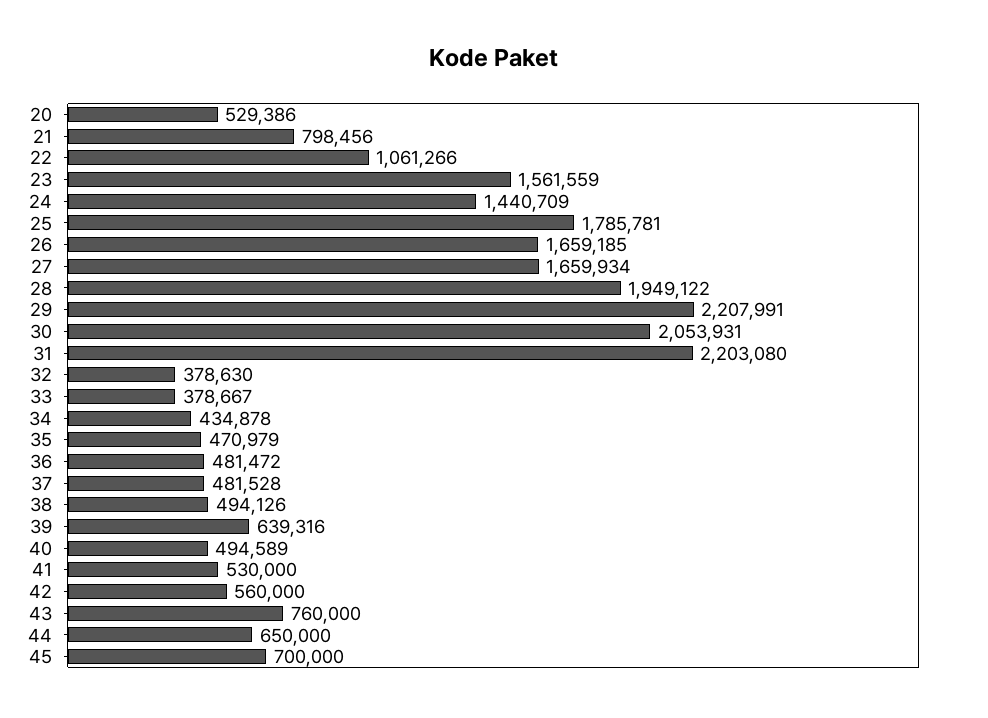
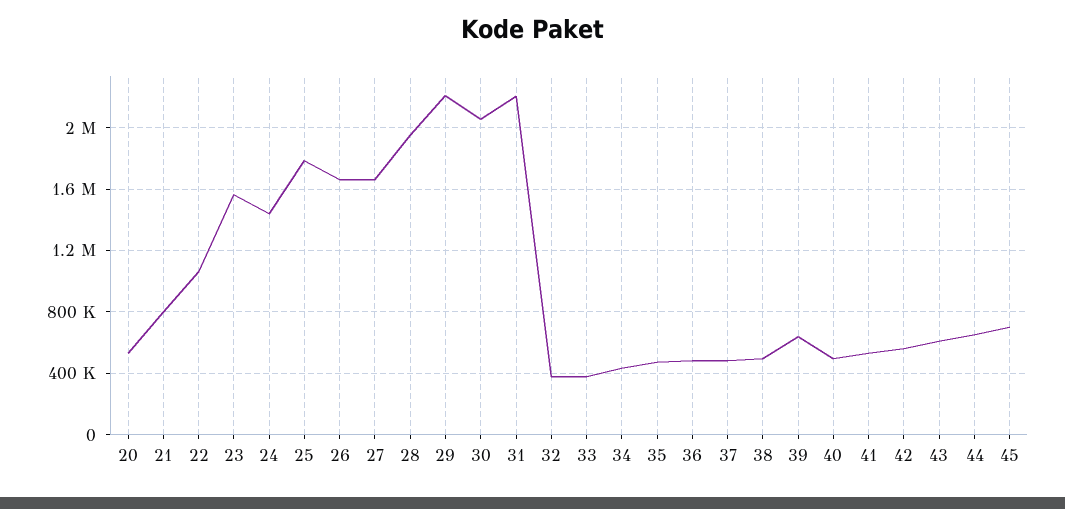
  {
    "20": 529386,
    "21": 798456,
    "22": 1061266,
    "23": 1561559,
    "24": 1440709,
    "25": 1785781,
    "26": 1659185,
    "27": 1659934,
    "28": 1949122,
    "29": 2207991,
    "30": 2053931,
    "31": 2203080,
    "32": 378630,
    "33": 378667,
    "34": 434878,
    "35": 470979,
    "36": 481472,
    "37": 481528,
    "38": 494126,
    "39": 639316,
    "40": 494589,
    "41": 530000,
    "42": 560000,
-   "43": 760000,
+   "43": 600000,
    "44": 650000,
    "45": 700000
  }

